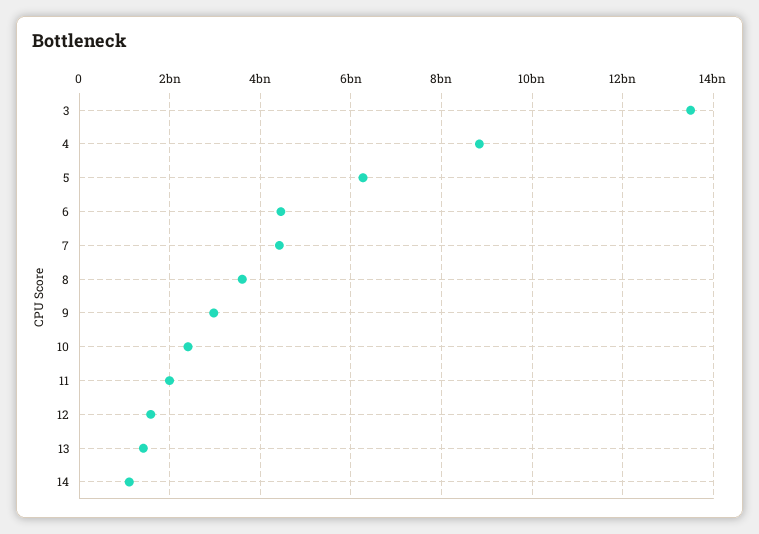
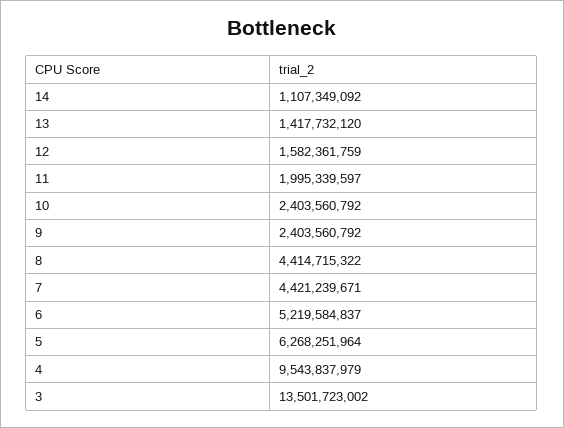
  {
    "3": 13501723002,
-   "4": 8800000000,
+   "4": 9543837979,
    "5": 6268251964,
-   "6": 4400000000,
+   "6": 5219584837,
    "7": 4421239671,
-   "8": 3600000000,
+   "8": 4414715322,
-   "9": 3000000000,
+   "9": 2403560792,
    "10": 2403560792,
    "11": 1995339597,
    "12": 1582361759,
    "13": 1417732120,
    "14": 1107349092
  }

